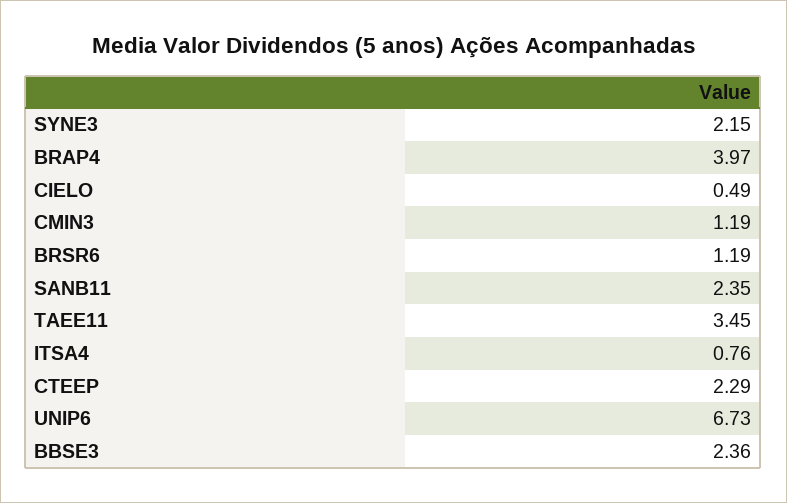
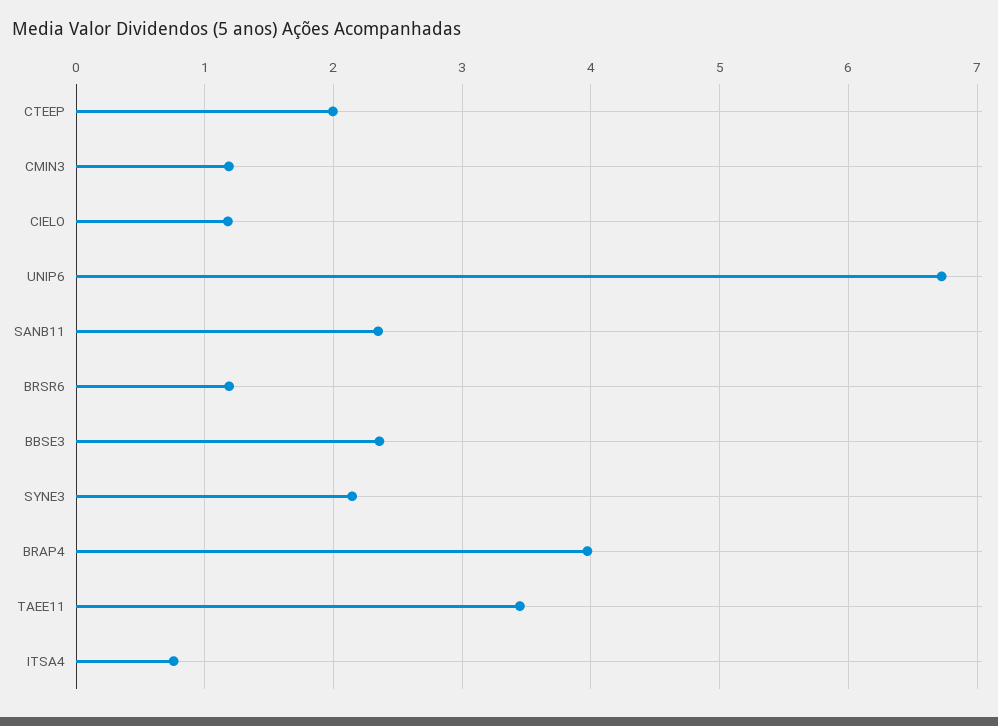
  {
    "SYNE3": 2.15,
    "BRAP4": 3.97,
-   "CIELO": 0.49,
+   "CIELO": 1.2,
    "CMIN3": 1.19,
    "BRSR6": 1.19,
    "SANB11": 2.35,
    "TAEE11": 3.45,
    "ITSA4": 0.76,
-   "CTEEP": 2.29,
+   "CTEEP": 2,
    "UNIP6": 6.73,
    "BBSE3": 2.36
  }

